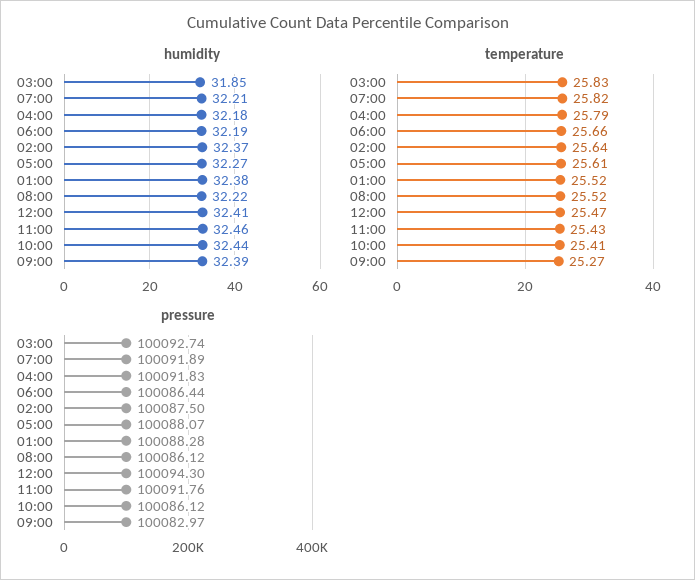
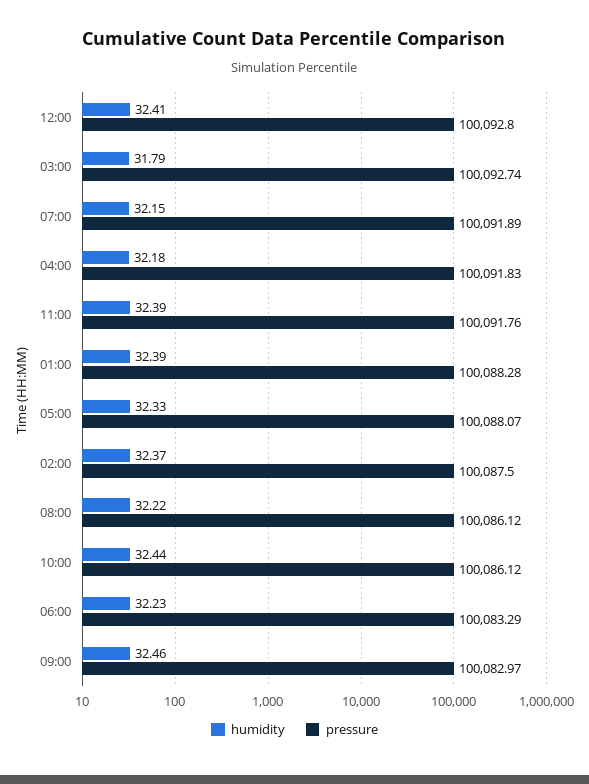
  {
    "humidity": {
-     "03:00": 31.85,
+     "03:00": 31.79,
-     "07:00": 32.21,
+     "07:00": 32.15,
      "04:00": 32.18,
-     "06:00": 32.19,
+     "06:00": 32.23,
      "02:00": 32.37,
-     "05:00": 32.27,
+     "05:00": 32.33,
-     "01:00": 32.38,
+     "01:00": 32.39,
      "08:00": 32.22,
      "12:00": 32.41,
-     "11:00": 32.46,
+     "11:00": 32.39,
      "10:00": 32.44,
-     "09:00": 32.39
+     "09:00": 32.46
    },
-   "temperature": {
-     "03:00": 25.83,
-     "07:00": 25.82,
-     "04:00": 25.79,
-     "06:00": 25.66,
-     "02:00": 25.64,
-     "05:00": 25.61,
-     "01:00": 25.52,
-     "08:00": 25.52,
-     "12:00": 25.47,
-     "11:00": 25.43,
-     "10:00": 25.41,
-     "09:00": 25.27
-   },
    "pressure": {
      "03:00": 100092.74,
      "07:00": 100091.89,
      "04:00": 100091.83,
-     "06:00": 100086.44,
+     "06:00": 100083.29,
      "02:00": 100087.5,
      "05:00": 100088.07,
      "01:00": 100088.28,
      "08:00": 100086.12,
-     "12:00": 100094.3,
+     "12:00": 100092.8,
      "11:00": 100091.76,
      "10:00": 100086.12,
      "09:00": 100082.97
    }
  }

